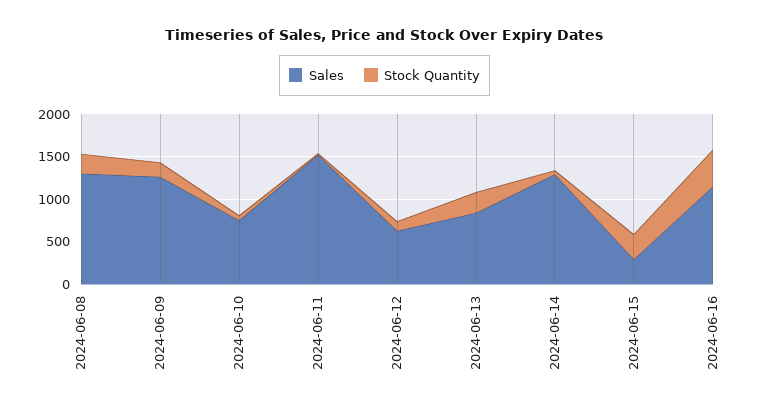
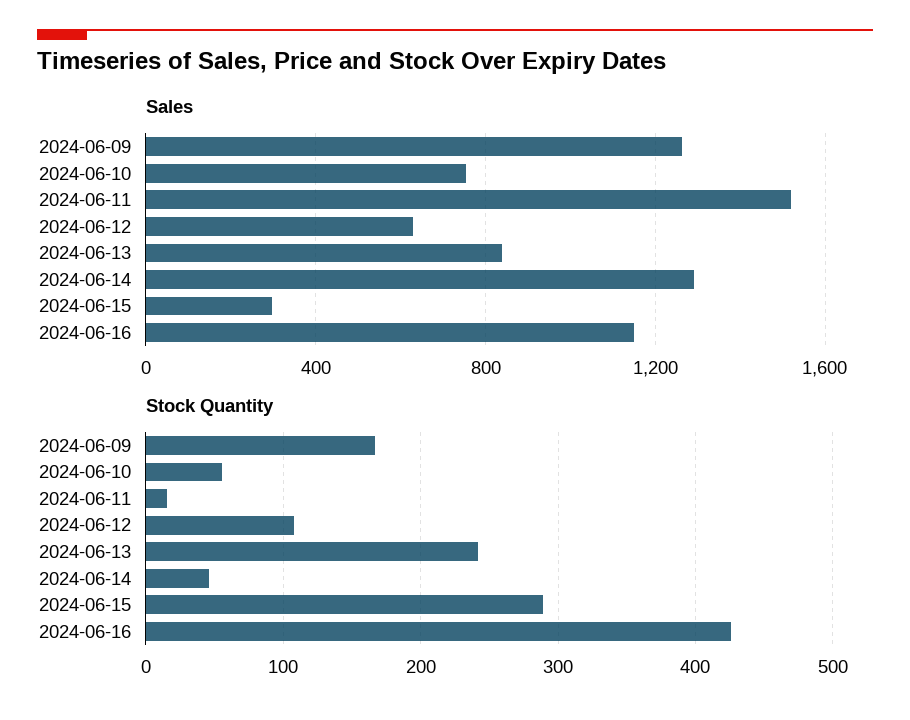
  {
    "Sales": {
-     "2024-06-08": 1300,
      "2024-06-09": 1250,
      "2024-06-10": 750,
      "2024-06-11": 1500,
      "2024-06-12": 650,
      "2024-06-13": 850,
      "2024-06-14": 1300,
      "2024-06-15": 300,
      "2024-06-16": 1150
    },
    "Stock Quantity": {
-     "2024-06-08": 200,
      "2024-06-09": 170,
      "2024-06-10": 60,
      "2024-06-11": 20,
      "2024-06-12": 110,
      "2024-06-13": 240,
      "2024-06-14": 50,
      "2024-06-15": 290,
      "2024-06-16": 430
    }
  }

